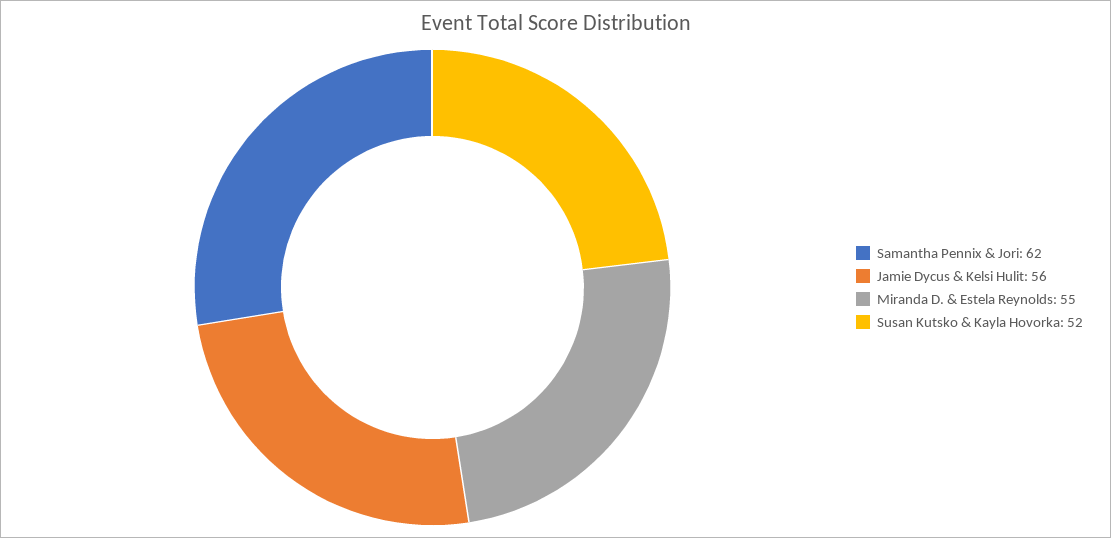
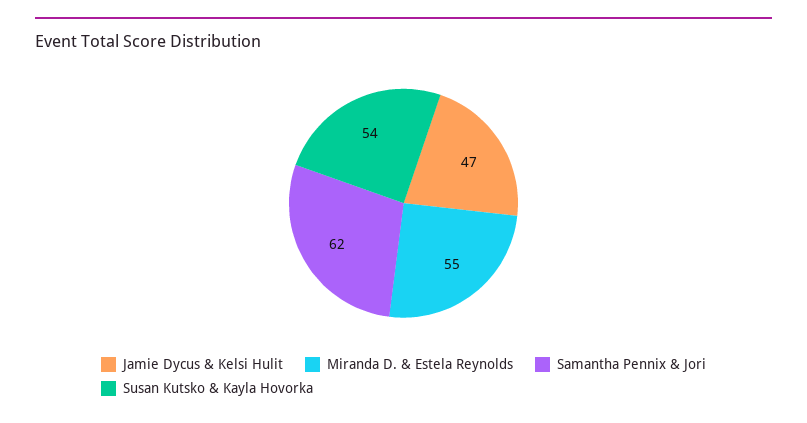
  {
    "Samantha Pennix & Jori": 62,
-   "Jamie Dycus & Kelsi Hulit": 56,
+   "Jamie Dycus & Kelsi Hulit": 47,
    "Miranda D. & Estela Reynolds": 55,
-   "Susan Kutsko & Kayla Hovorka": 52
+   "Susan Kutsko & Kayla Hovorka": 54
  }

